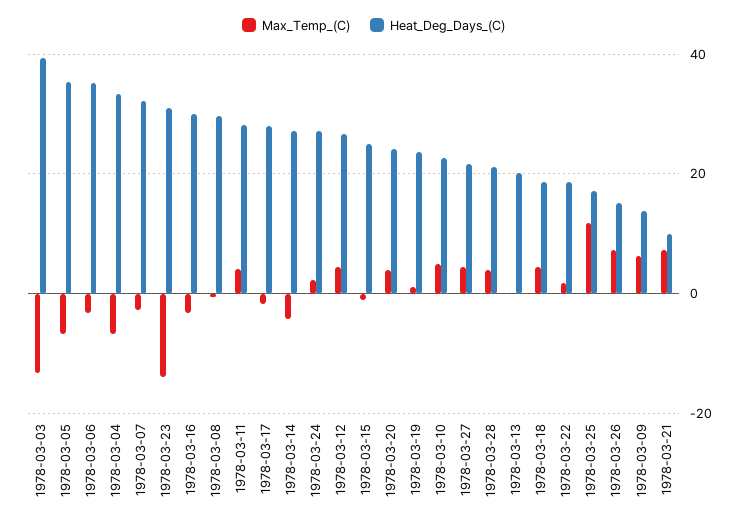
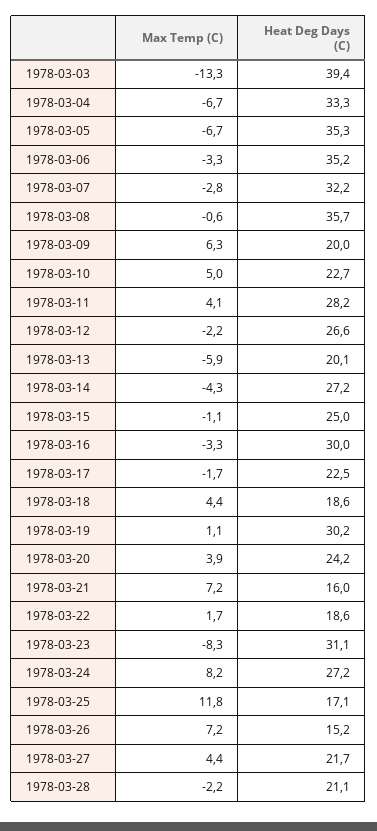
  {
    "Max_Temp_(C)": {
      "1978-03-03": -13.3,
      "1978-03-05": -6.7,
      "1978-03-06": -3.3,
      "1978-03-04": -6.7,
      "1978-03-07": -2.8,
-     "1978-03-23": -14,
+     "1978-03-23": -8.3,
      "1978-03-16": -3.3,
      "1978-03-08": -0.6,
      "1978-03-11": 4.1,
      "1978-03-17": -1.7,
      "1978-03-14": -4.3,
-     "1978-03-24": 2,
+     "1978-03-24": 8.2,
-     "1978-03-12": 4,
+     "1978-03-12": -2.2,
      "1978-03-15": -1.1,
      "1978-03-20": 3.9,
      "1978-03-19": 1.1,
      "1978-03-10": 5,
      "1978-03-27": 4.4,
-     "1978-03-28": 4,
+     "1978-03-28": -2.2,
-     "1978-03-13": 0,
+     "1978-03-13": -5.9,
      "1978-03-18": 4.4,
      "1978-03-22": 1.7,
      "1978-03-25": 11.8,
      "1978-03-26": 7.2,
      "1978-03-09": 6.3,
      "1978-03-21": 7.2
    },
    "Heat_Deg_Days_(C)": {
      "1978-03-03": 39.4,
      "1978-03-05": 35.3,
      "1978-03-06": 35.2,
      "1978-03-04": 33.3,
      "1978-03-07": 32.2,
      "1978-03-23": 31.1,
      "1978-03-16": 30,
-     "1978-03-08": 30,
+     "1978-03-08": 35.7,
      "1978-03-11": 28.2,
-     "1978-03-17": 28,
+     "1978-03-17": 22.5,
      "1978-03-14": 27.2,
      "1978-03-24": 27.2,
      "1978-03-12": 26.6,
      "1978-03-15": 25,
      "1978-03-20": 24.2,
-     "1978-03-19": 24,
+     "1978-03-19": 30.2,
      "1978-03-10": 22.7,
      "1978-03-27": 21.7,
      "1978-03-28": 21.1,
      "1978-03-13": 20.1,
      "1978-03-18": 18.6,
      "1978-03-22": 18.6,
      "1978-03-25": 17.1,
      "1978-03-26": 15.2,
-     "1978-03-09": 14,
+     "1978-03-09": 20,
-     "1978-03-21": 10
+     "1978-03-21": 16
    }
  }

